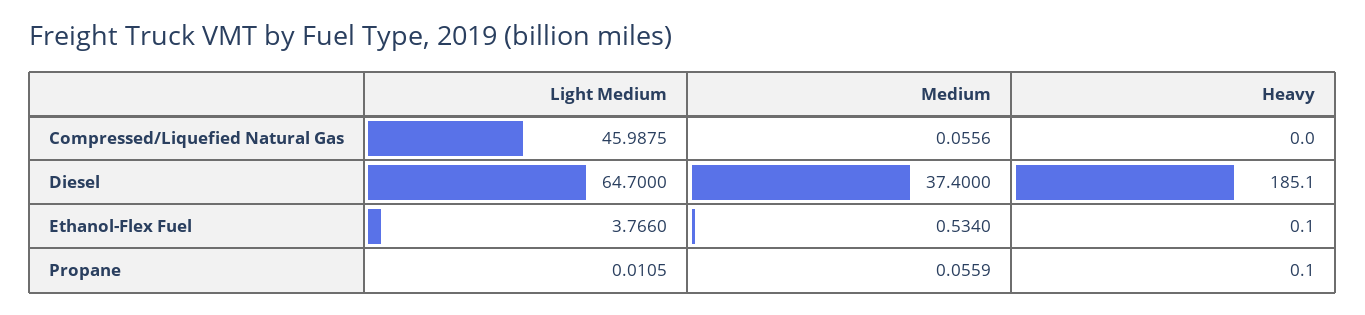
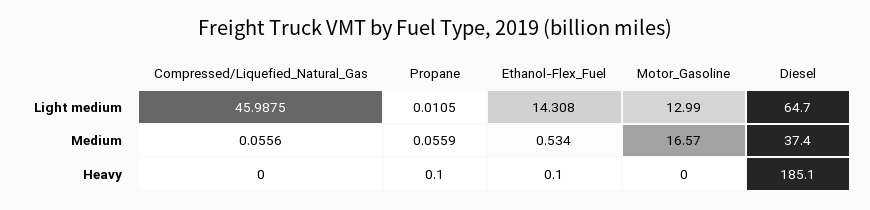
  {
    "Light Medium": {
      "Compressed/Liquefied Natural Gas": 45.9875,
      "Diesel": 64.7,
-     "Ethanol-Flex Fuel": 3.766,
+     "Ethanol-Flex Fuel": 14.308,
-     "Propane": 0.0105
+     "Propane": 0.0105,
+     "Motor_Gasoline": 12.99
    },
    "Medium": {
      "Compressed/Liquefied Natural Gas": 0.0556,
      "Diesel": 37.4,
      "Ethanol-Flex Fuel": 0.534,
-     "Propane": 0.0559
+     "Propane": 0.0559,
+     "Motor_Gasoline": 16.57
    },
    "Heavy": {
      "Compressed/Liquefied Natural Gas": 0,
      "Diesel": 185.1,
      "Ethanol-Flex Fuel": 0.1,
-     "Propane": 0.1
+     "Propane": 0.1,
+     "Motor_Gasoline": 0
    }
  }

